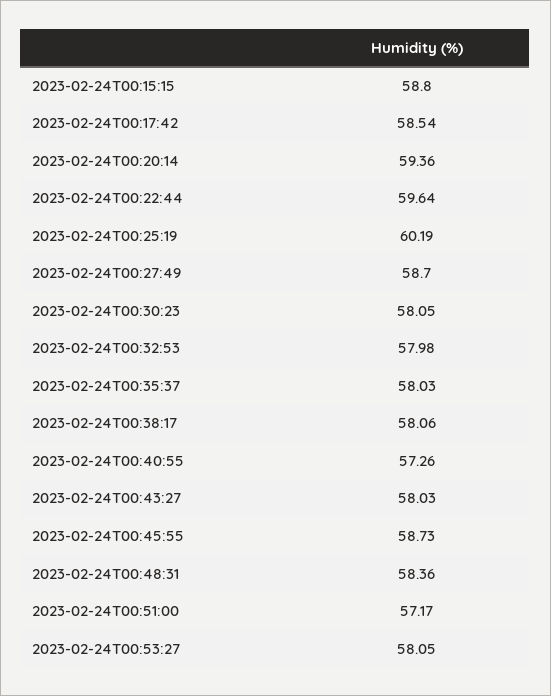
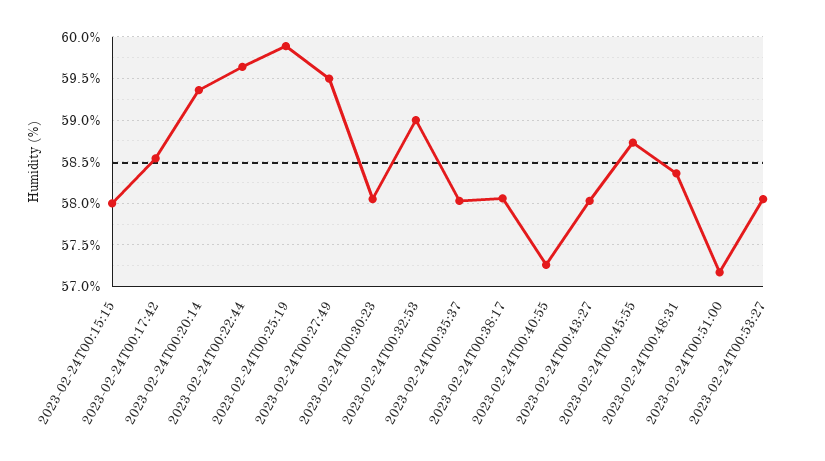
  {
-   "2023-02-24T00:15:15": 58.8,
+   "2023-02-24T00:15:15": 58,
    "2023-02-24T00:17:42": 58.54,
    "2023-02-24T00:20:14": 59.36,
    "2023-02-24T00:22:44": 59.64,
-   "2023-02-24T00:25:19": 60.19,
+   "2023-02-24T00:25:19": 59.9,
-   "2023-02-24T00:27:49": 58.7,
+   "2023-02-24T00:27:49": 59.5,
    "2023-02-24T00:30:23": 58.05,
-   "2023-02-24T00:32:53": 57.98,
+   "2023-02-24T00:32:53": 59,
    "2023-02-24T00:35:37": 58.03,
    "2023-02-24T00:38:17": 58.06,
    "2023-02-24T00:40:55": 57.26,
    "2023-02-24T00:43:27": 58.03,
    "2023-02-24T00:45:55": 58.73,
    "2023-02-24T00:48:31": 58.36,
    "2023-02-24T00:51:00": 57.17,
    "2023-02-24T00:53:27": 58.05
  }

